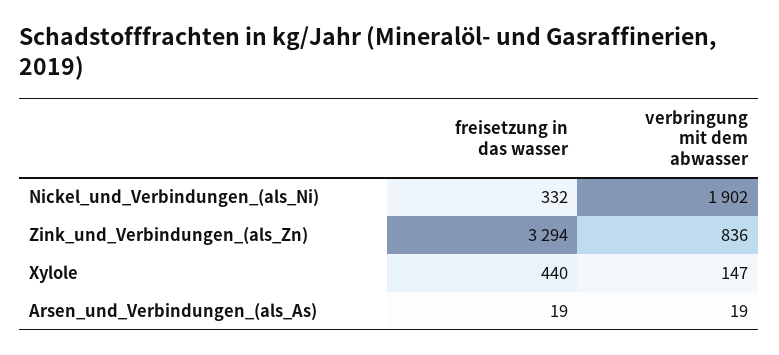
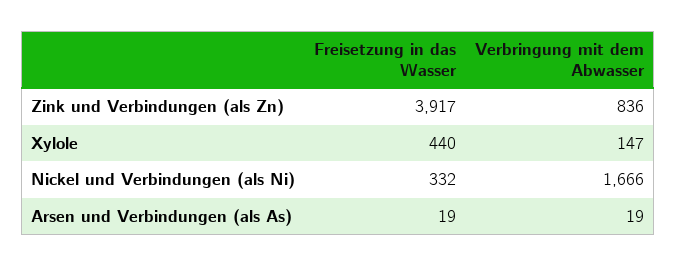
  {
    "freisetzung in das wasser": {
      "Nickel_und_Verbindungen_(als_Ni)": 332,
-     "Zink_und_Verbindungen_(als_Zn)": 3294,
+     "Zink_und_Verbindungen_(als_Zn)": 3917,
      "Xylole": 440,
      "Arsen_und_Verbindungen_(als_As)": 19
    },
    "verbringung mit dem abwasser": {
-     "Nickel_und_Verbindungen_(als_Ni)": 1902,
+     "Nickel_und_Verbindungen_(als_Ni)": 1666,
      "Zink_und_Verbindungen_(als_Zn)": 836,
      "Xylole": 147,
      "Arsen_und_Verbindungen_(als_As)": 19
    }
  }

